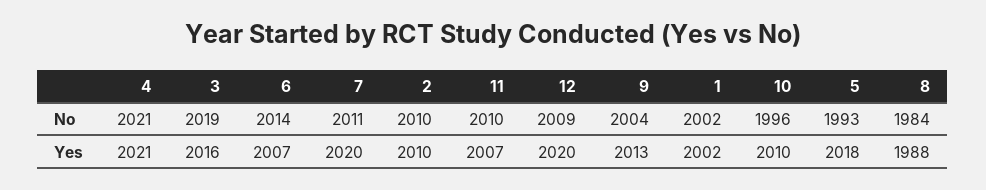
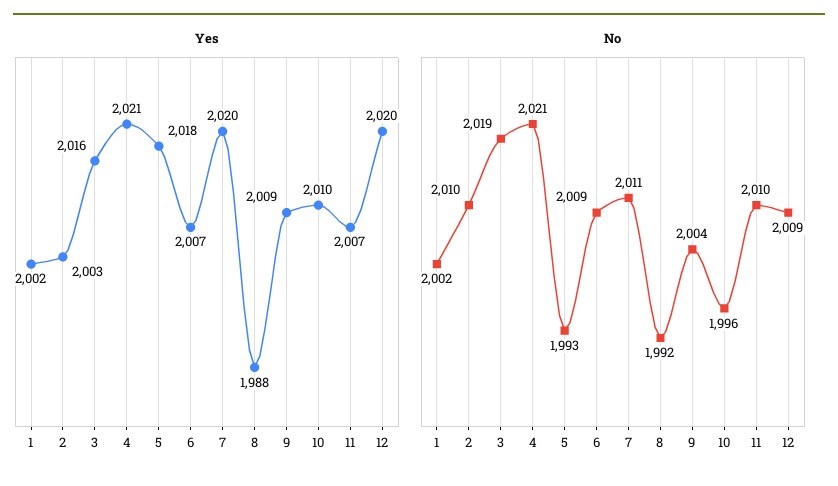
  {
    "No": {
      "4": 2021,
      "3": 2019,
-     "6": 2014,
+     "6": 2009,
      "7": 2011,
      "2": 2010,
      "11": 2010,
      "12": 2009,
      "9": 2004,
      "1": 2002,
      "10": 1996,
      "5": 1993,
-     "8": 1984
+     "8": 1992
    },
    "Yes": {
      "4": 2021,
      "3": 2016,
      "6": 2007,
      "7": 2020,
-     "2": 2010,
+     "2": 2003,
      "11": 2007,
      "12": 2020,
-     "9": 2013,
+     "9": 2009,
      "1": 2002,
      "10": 2010,
      "5": 2018,
      "8": 1988
    }
  }

